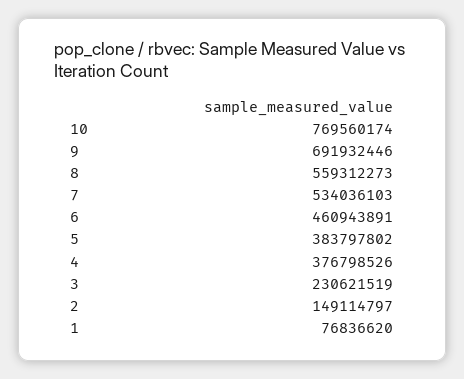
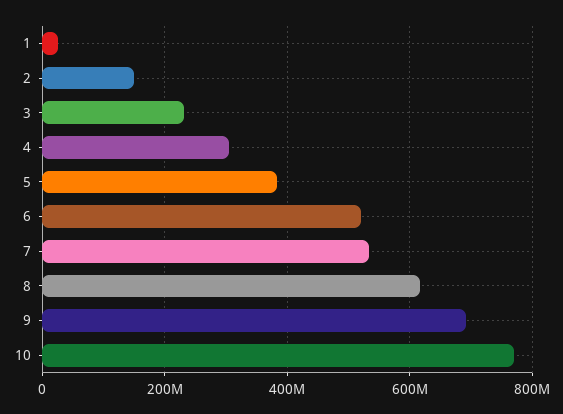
  {
    "10": 769560174,
    "9": 691932446,
-   "8": 559312273,
+   "8": 620000000,
    "7": 534036103,
-   "6": 460943891,
+   "6": 520000000,
    "5": 383797802,
-   "4": 376798526,
+   "4": 300000000,
    "3": 230621519,
    "2": 149114797,
-   "1": 76836620
+   "1": 20000000
  }

